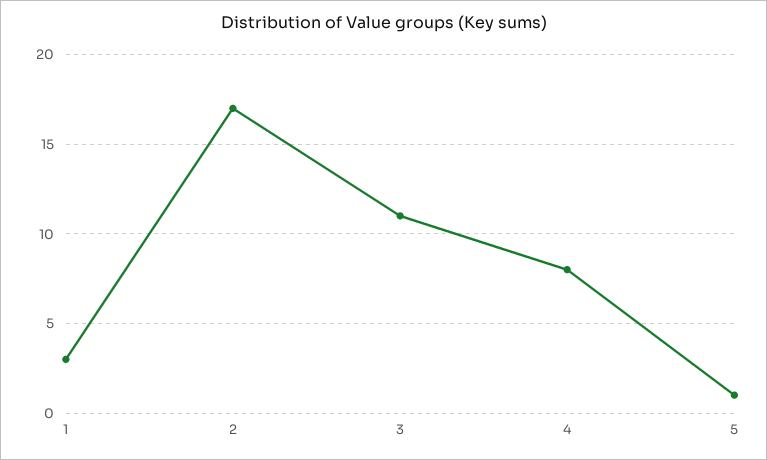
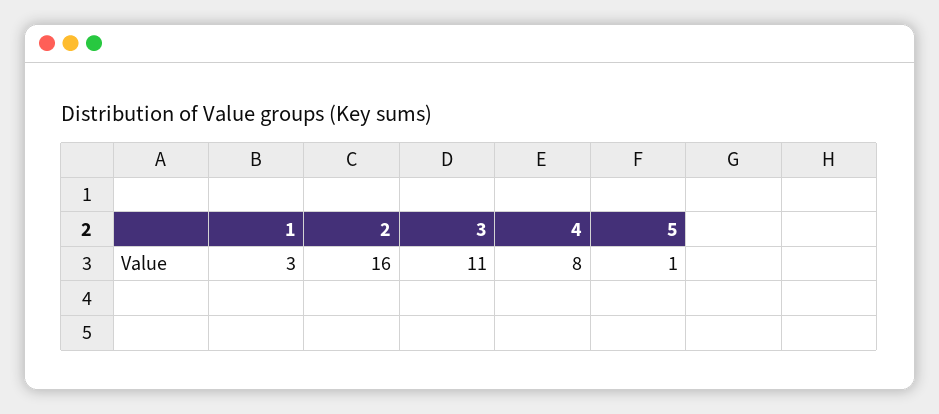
  {
    "1": 3,
-   "2": 17,
+   "2": 16,
    "3": 11,
    "4": 8,
    "5": 1
  }

